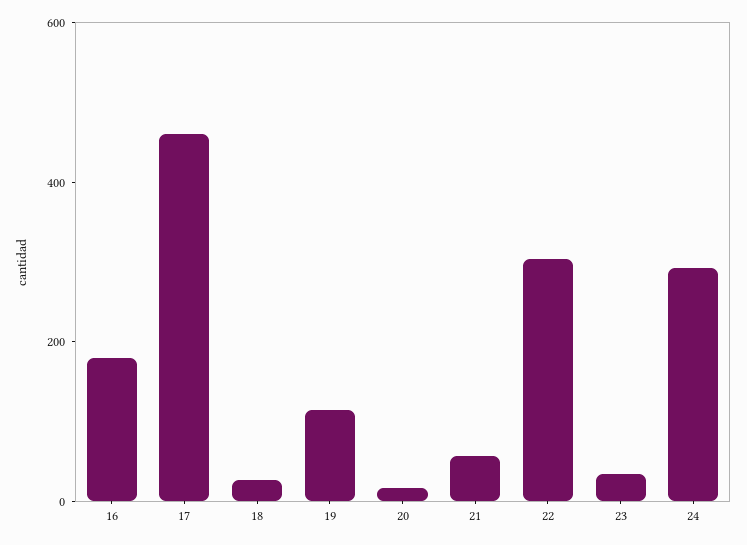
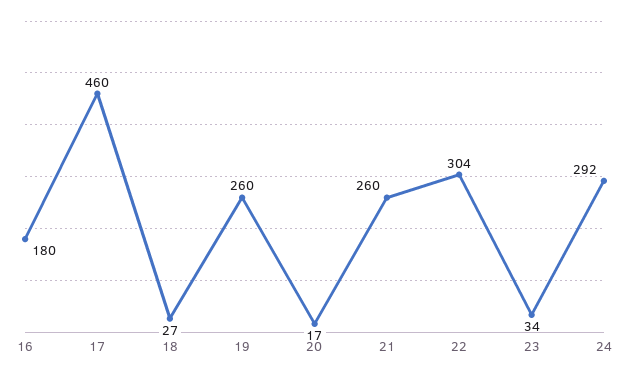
  {
    "16": 180,
    "17": 460,
    "18": 27,
-   "19": 100,
+   "19": 260,
    "20": 17,
-   "21": 50,
+   "21": 260,
    "22": 304,
    "23": 34,
    "24": 292
  }

